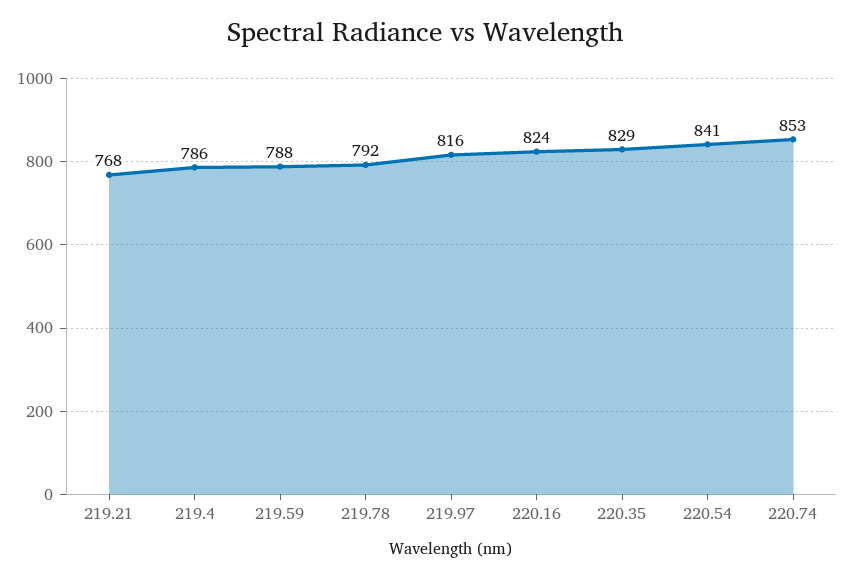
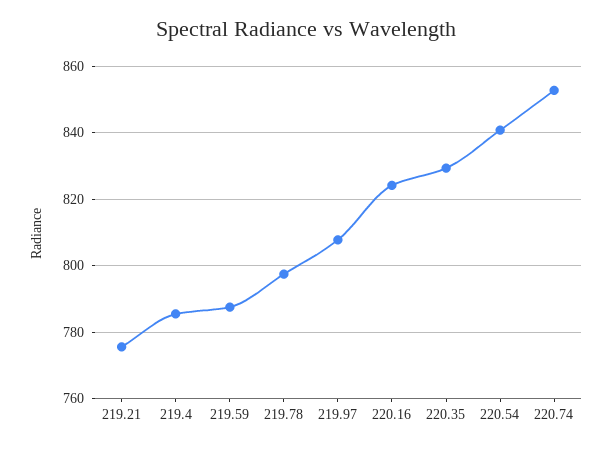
  {
-   "219.21": 768,
+   "219.21": 776,
    "219.4": 786,
    "219.59": 788,
-   "219.78": 792,
+   "219.78": 798,
-   "219.97": 816,
+   "219.97": 808,
    "220.16": 824,
    "220.35": 829,
    "220.54": 841,
    "220.74": 853
  }

